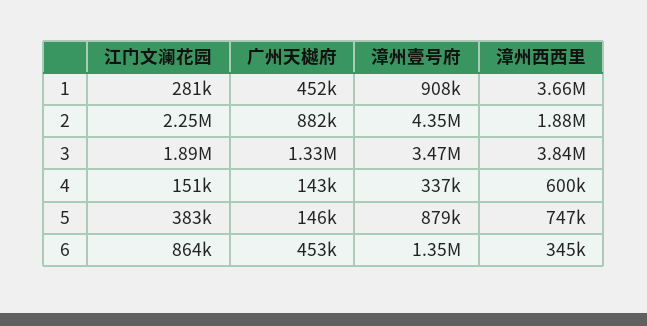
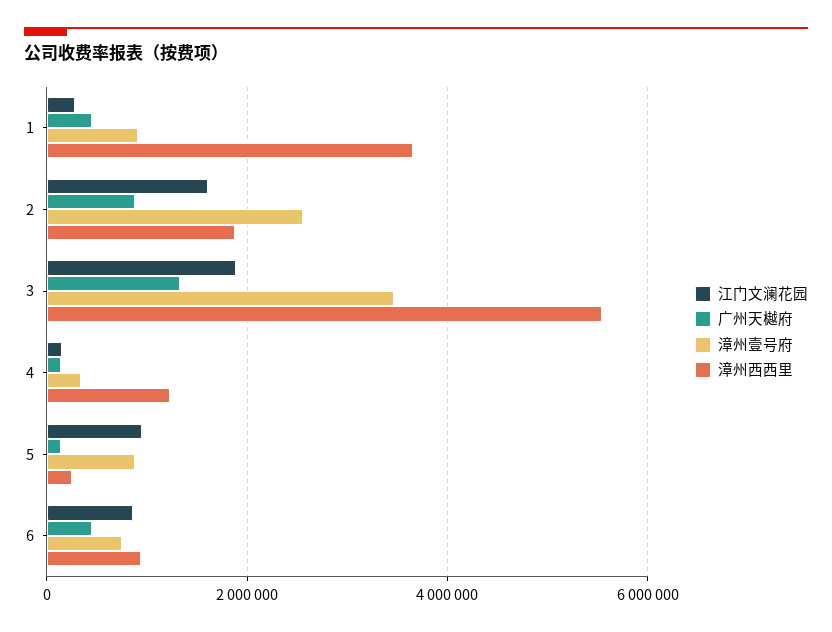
  {
    "江门文澜花园": {
      "1": 281000,
-     "2": 2250000,
+     "2": 1600000,
      "3": 1890000,
      "4": 151000,
-     "5": 383000,
+     "5": 1000000,
      "6": 864000
    },
    "广州天樾府": {
      "1": 452000,
      "2": 882000,
      "3": 1330000,
      "4": 143000,
      "5": 146000,
      "6": 453000
    },
    "漳州壹号府": {
      "1": 908000,
-     "2": 4350000,
+     "2": 2600000,
      "3": 3470000,
      "4": 337000,
      "5": 879000,
-     "6": 1350000
+     "6": 800000
    },
    "漳州西西里": {
      "1": 3660000,
      "2": 1880000,
-     "3": 3840000,
+     "3": 5600000,
-     "4": 600000,
+     "4": 1200000,
-     "5": 747000,
+     "5": 200000,
-     "6": 345000
+     "6": 1000000
    }
  }

